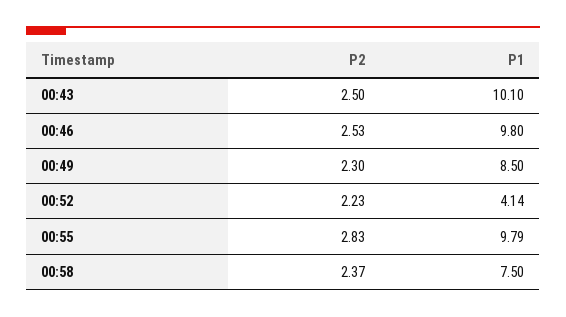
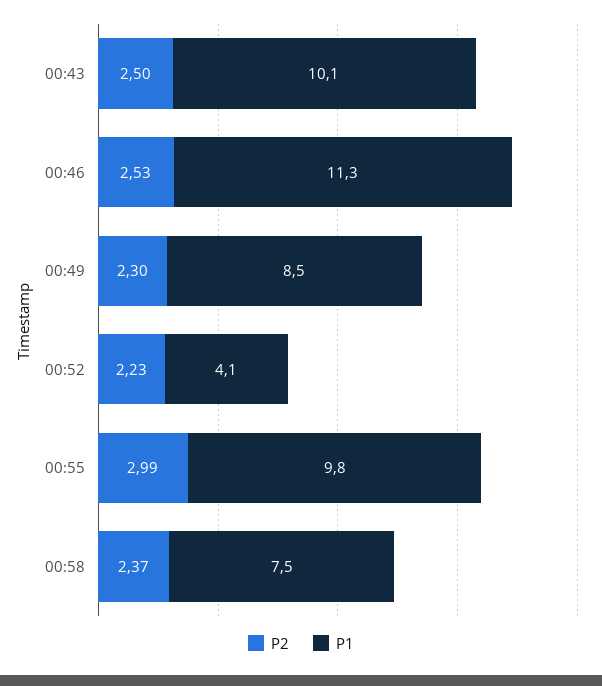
  {
    "P2": {
      "00:43": 2.5,
      "00:46": 2.53,
      "00:49": 2.3,
      "00:52": 2.23,
-     "00:55": 2.83,
+     "00:55": 2.99,
      "00:58": 2.37
    },
    "P1": {
      "00:43": 10.1,
-     "00:46": 9.8,
+     "00:46": 11.3,
      "00:49": 8.5,
      "00:52": 4.14,
      "00:55": 9.79,
      "00:58": 7.5
    }
  }

